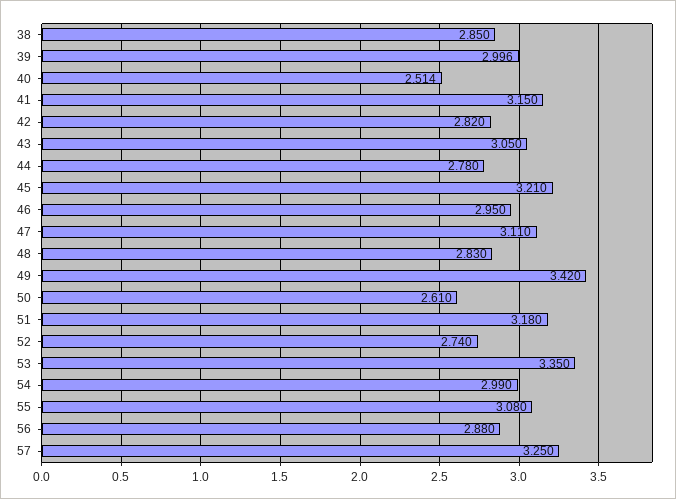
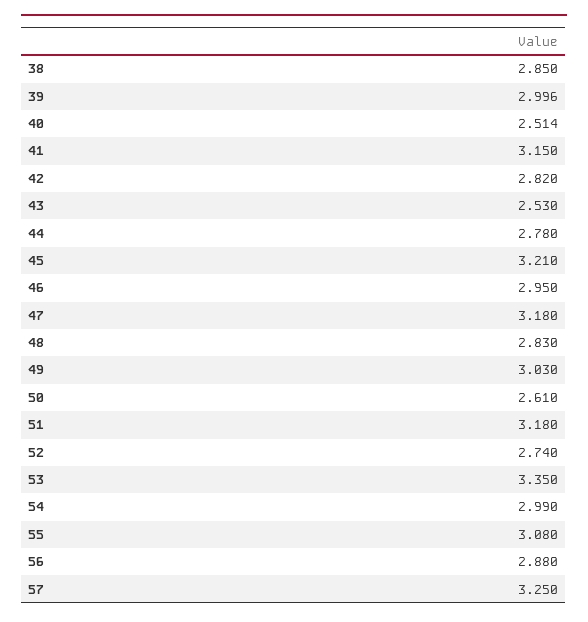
  {
    "38": 2.85,
    "39": 2.996,
    "40": 2.514,
    "41": 3.15,
    "42": 2.82,
-   "43": 3.05,
+   "43": 2.53,
    "44": 2.78,
    "45": 3.21,
    "46": 2.95,
-   "47": 3.11,
+   "47": 3.18,
    "48": 2.83,
-   "49": 3.42,
+   "49": 3.03,
    "50": 2.61,
    "51": 3.18,
    "52": 2.74,
    "53": 3.35,
    "54": 2.99,
    "55": 3.08,
    "56": 2.88,
    "57": 3.25
  }

